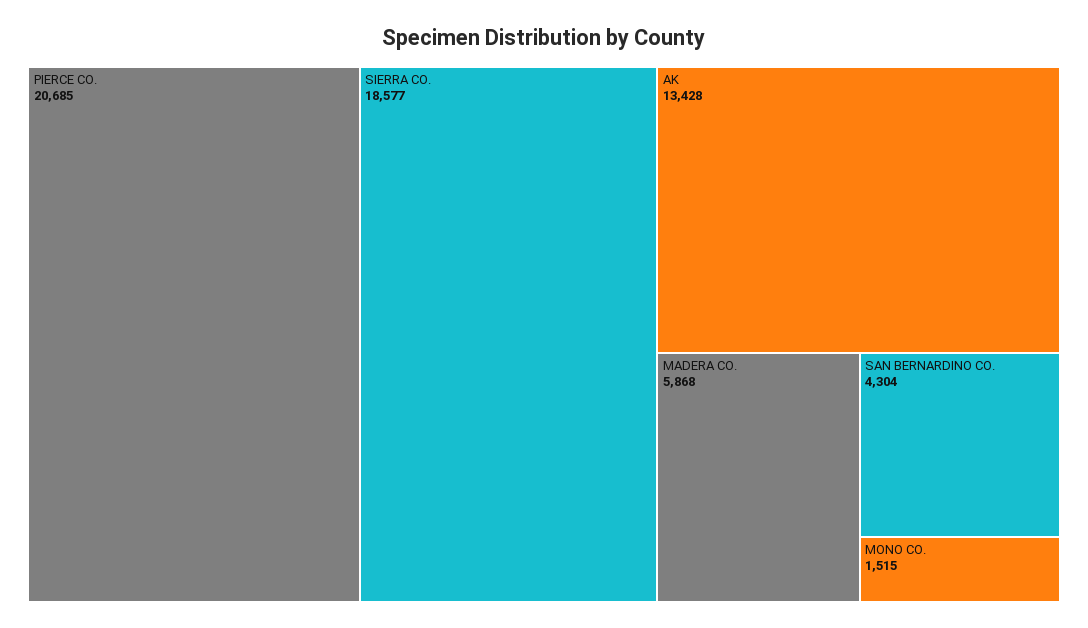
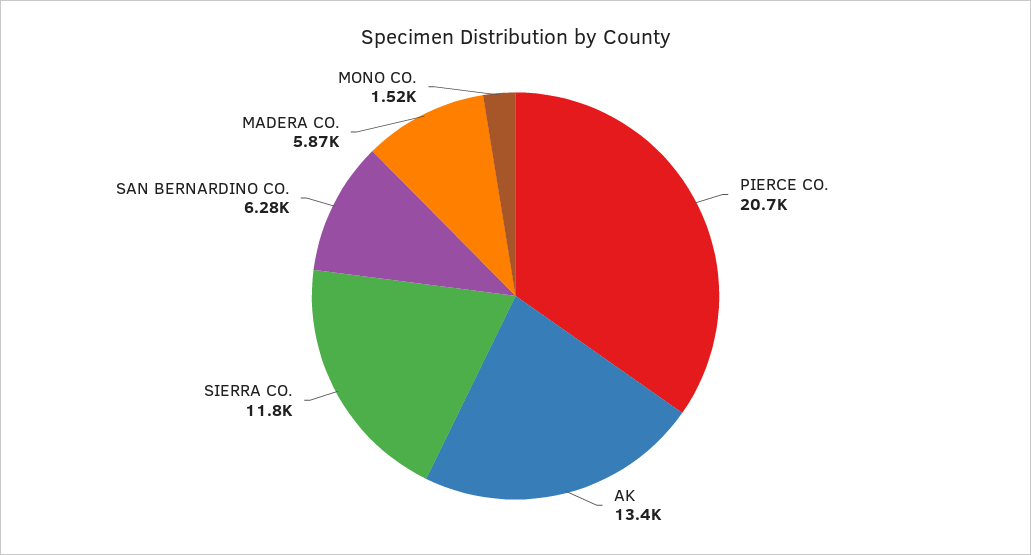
  {
    "PIERCE CO.": 20685,
-   "SIERRA CO.": 18577,
+   "SIERRA CO.": 11800,
    "AK": 13428,
    "MADERA CO.": 5868,
-   "SAN BERNARDINO CO.": 4304,
+   "SAN BERNARDINO CO.": 6280,
    "MONO CO.": 1515
  }

